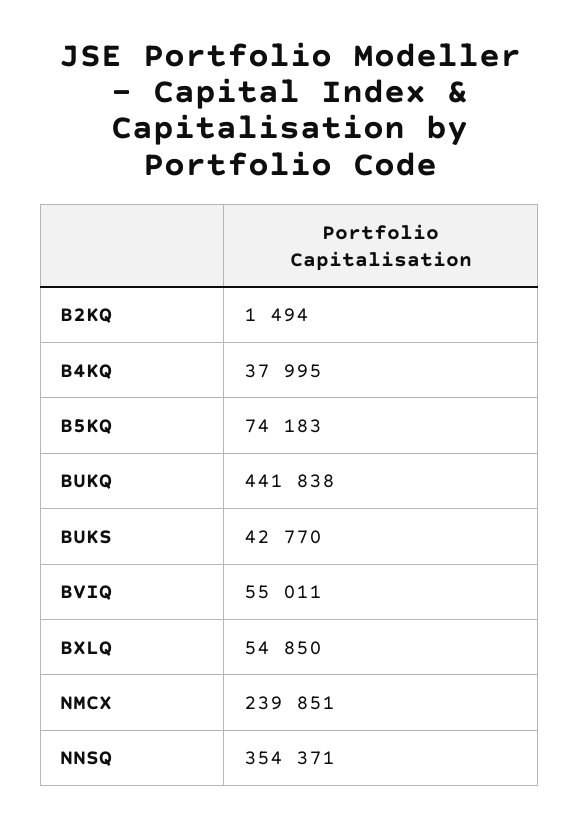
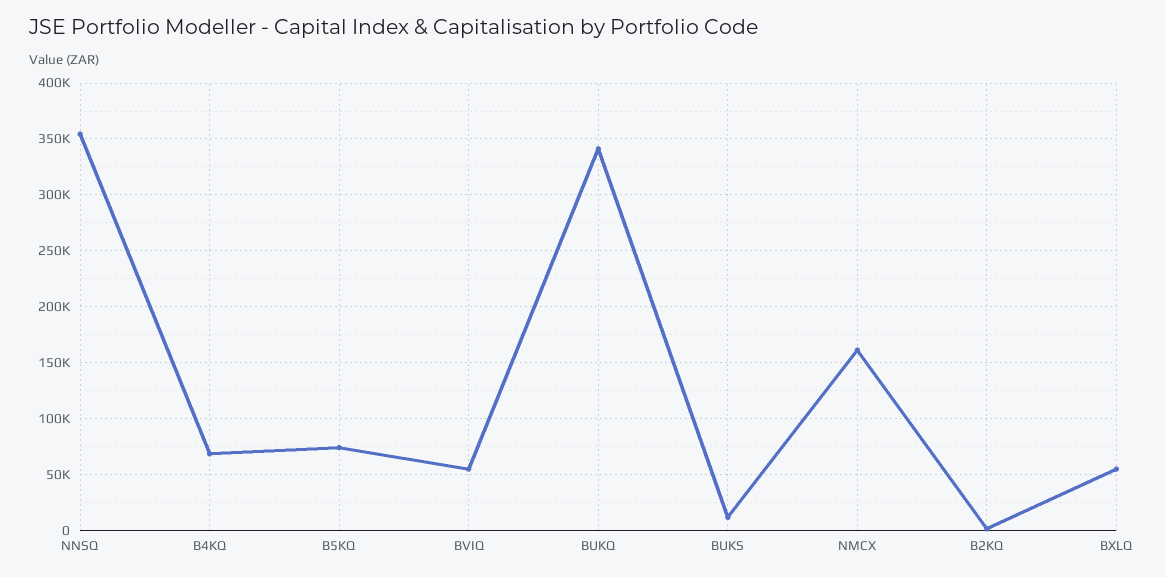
  {
    "B2KQ": 1494,
-   "B4KQ": 37995,
+   "B4KQ": 70000,
    "B5KQ": 74183,
-   "BUKQ": 441838,
+   "BUKQ": 340000,
-   "BUKS": 42770,
+   "BUKS": 10000,
    "BVIQ": 55011,
    "BXLQ": 54850,
-   "NMCX": 239851,
+   "NMCX": 160000,
    "NNSQ": 354371
  }

